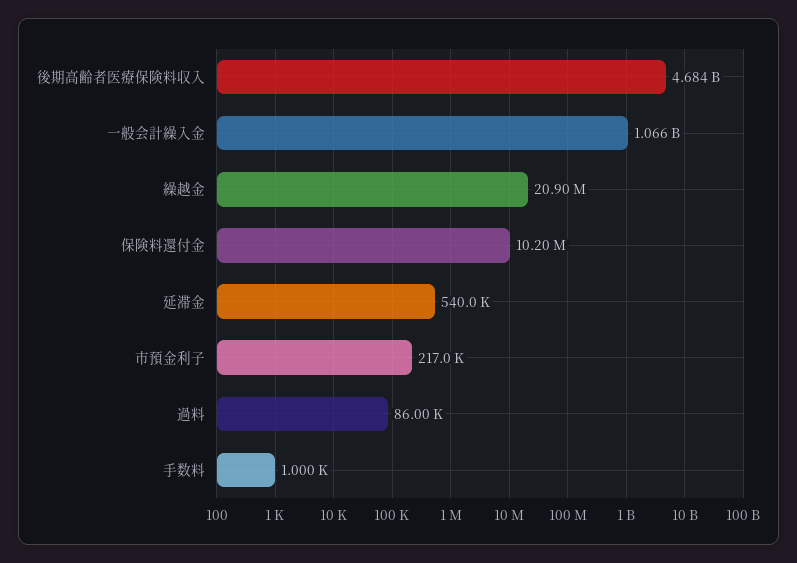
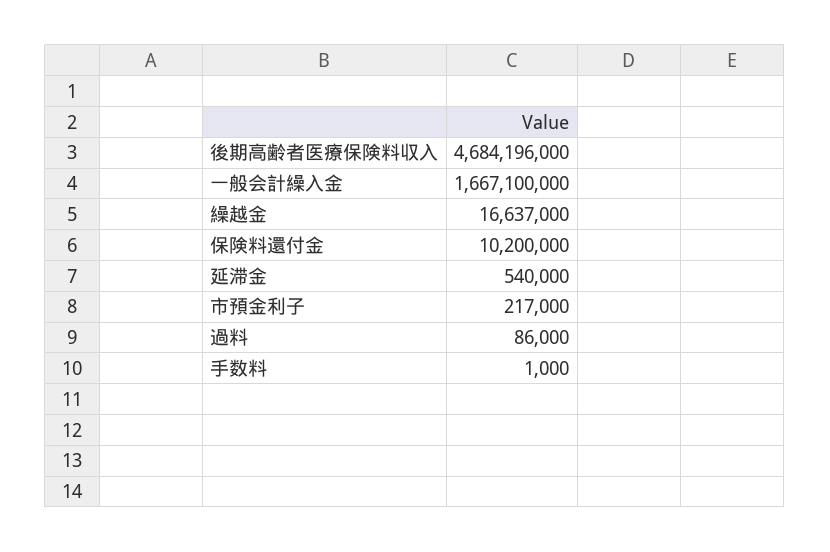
  {
    "後期高齢者医療保険料収入": 4684196000,
-   "一般会計繰入金": 1066000000,
+   "一般会計繰入金": 1667100000,
-   "繰越金": 20900000,
+   "繰越金": 16637000,
    "保険料還付金": 10200000,
    "延滞金": 540000,
    "市預金利子": 217000,
    "過料": 86000,
    "手数料": 1000
  }

